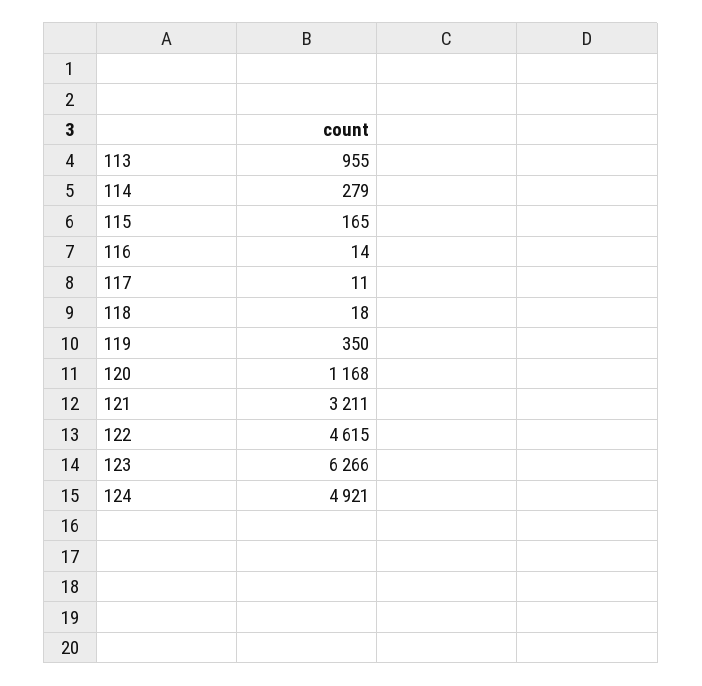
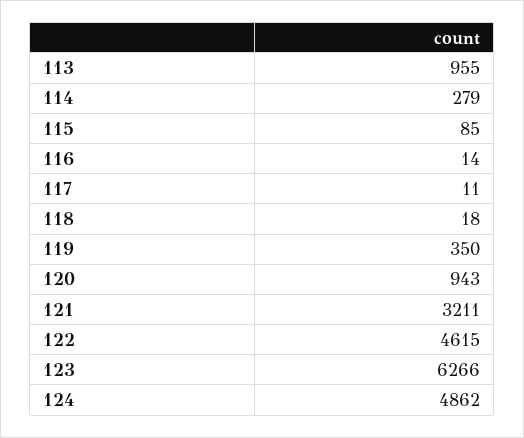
  {
    "113": 955,
    "114": 279,
-   "115": 165,
+   "115": 85,
    "116": 14,
    "117": 11,
    "118": 18,
    "119": 350,
-   "120": 1168,
+   "120": 943,
    "121": 3211,
    "122": 4615,
    "123": 6266,
-   "124": 4921
+   "124": 4862
  }

